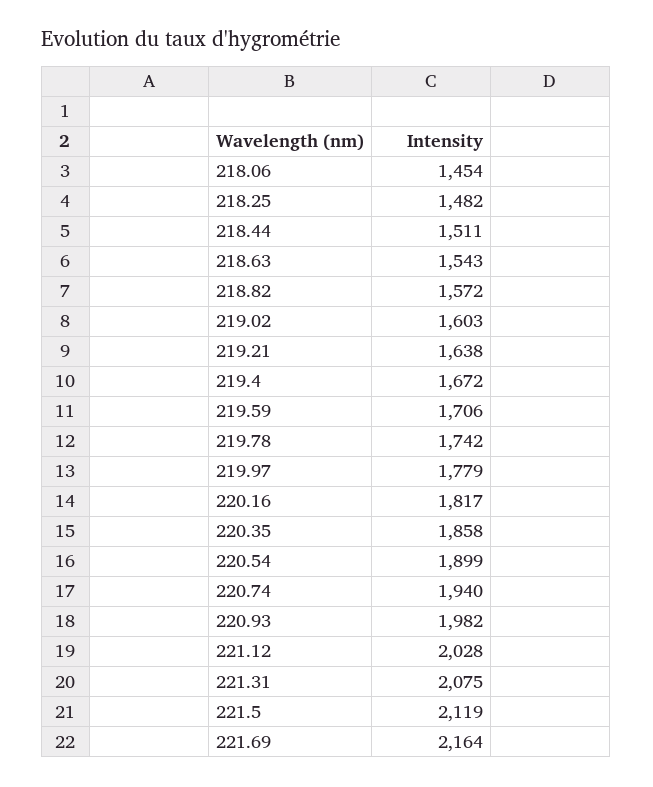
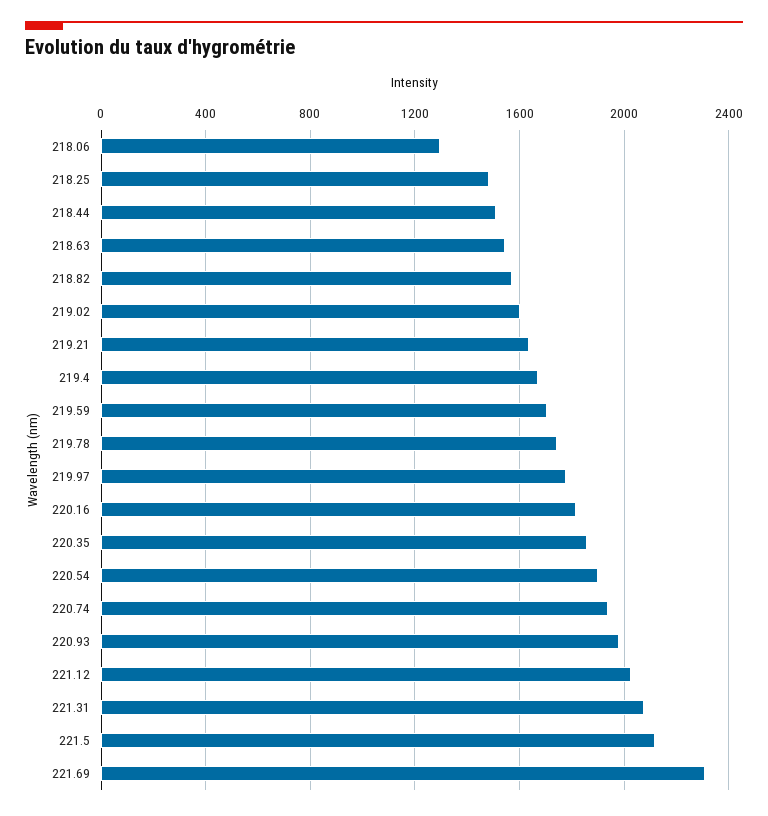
  {
-   "218.06": 1454,
+   "218.06": 1300,
    "218.25": 1482,
    "218.44": 1511,
    "218.63": 1543,
    "218.82": 1572,
    "219.02": 1603,
    "219.21": 1638,
    "219.4": 1672,
    "219.59": 1706,
    "219.78": 1742,
    "219.97": 1779,
    "220.16": 1817,
    "220.35": 1858,
    "220.54": 1899,
    "220.74": 1940,
    "220.93": 1982,
    "221.12": 2028,
    "221.31": 2075,
    "221.5": 2119,
-   "221.69": 2164
+   "221.69": 2300
  }

